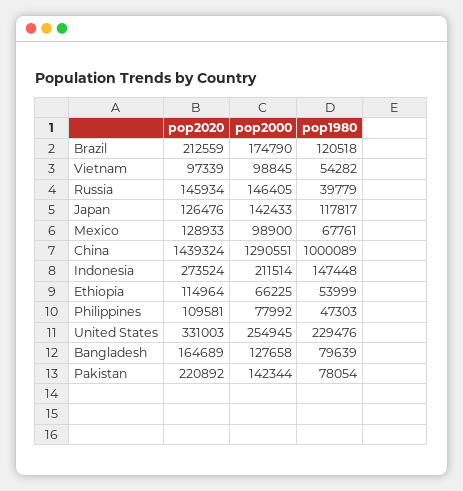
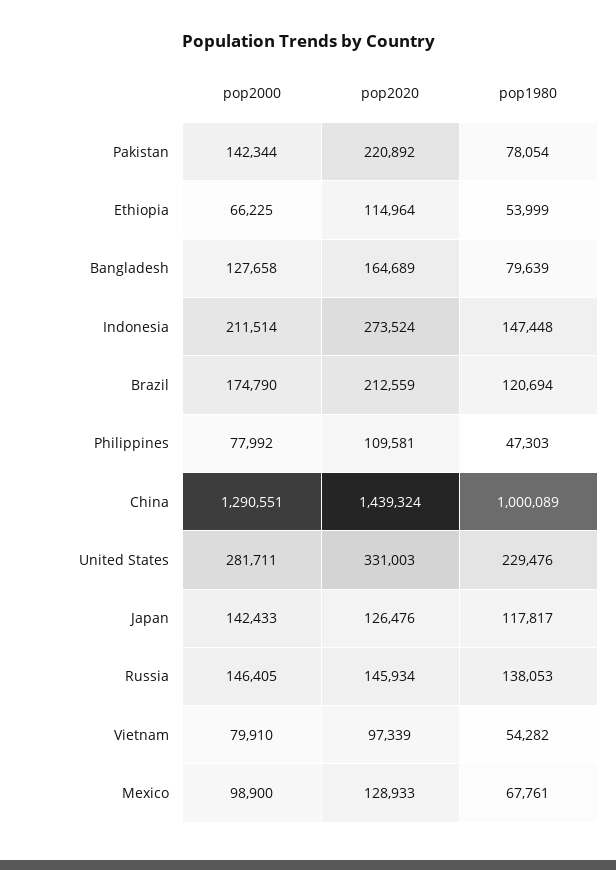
  {
    "pop2020": {
      "Brazil": 212559,
      "Vietnam": 97339,
      "Russia": 145934,
      "Japan": 126476,
      "Mexico": 128933,
      "China": 1439324,
      "Indonesia": 273524,
      "Ethiopia": 114964,
      "Philippines": 109581,
      "United States": 331003,
      "Bangladesh": 164689,
      "Pakistan": 220892
    },
    "pop2000": {
      "Brazil": 174790,
-     "Vietnam": 98845,
+     "Vietnam": 79910,
      "Russia": 146405,
      "Japan": 142433,
      "Mexico": 98900,
      "China": 1290551,
      "Indonesia": 211514,
      "Ethiopia": 66225,
      "Philippines": 77992,
-     "United States": 254945,
+     "United States": 281711,
      "Bangladesh": 127658,
      "Pakistan": 142344
    },
    "pop1980": {
-     "Brazil": 120518,
+     "Brazil": 120694,
      "Vietnam": 54282,
-     "Russia": 39779,
+     "Russia": 138053,
      "Japan": 117817,
      "Mexico": 67761,
      "China": 1000089,
      "Indonesia": 147448,
      "Ethiopia": 53999,
      "Philippines": 47303,
      "United States": 229476,
      "Bangladesh": 79639,
      "Pakistan": 78054
    }
  }

